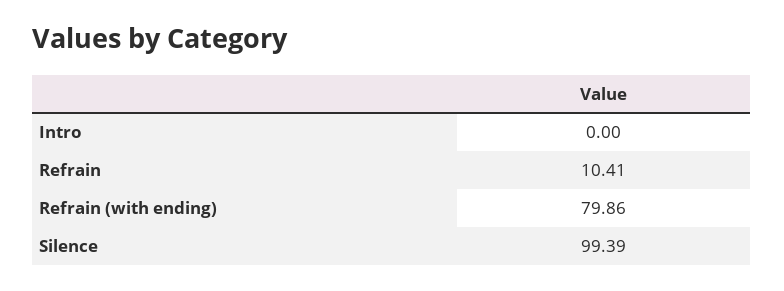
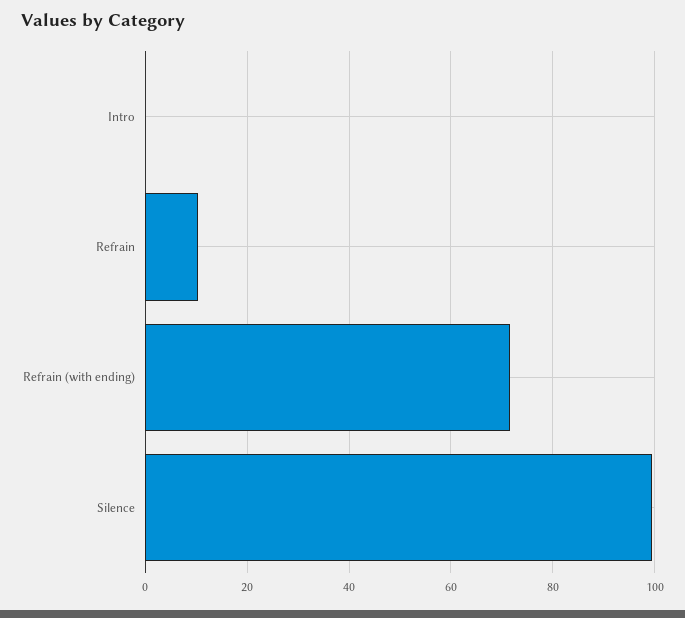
  {
    "Intro": 0,
    "Refrain": 10.41,
-   "Refrain (with ending)": 79.86,
+   "Refrain (with ending)": 72,
    "Silence": 99.39
  }

